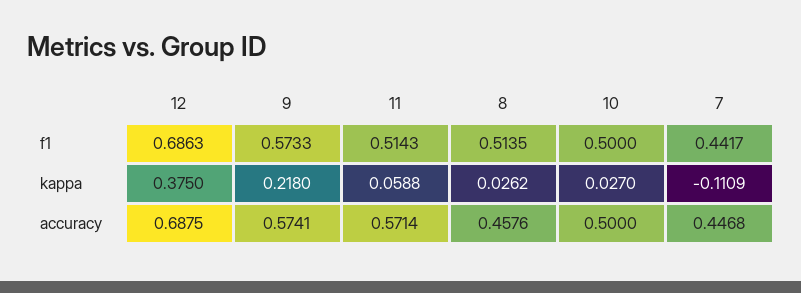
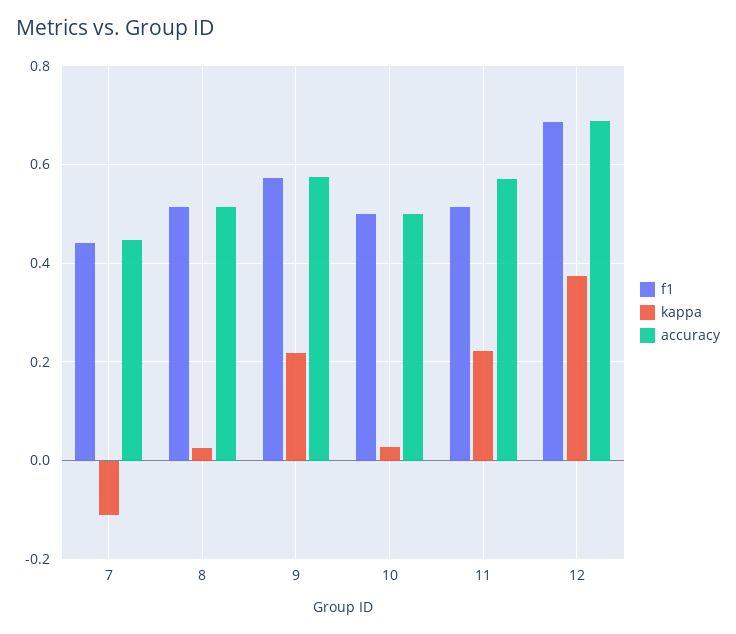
  {
    "f1": {
      "12": 0.6863,
      "9": 0.5733,
      "11": 0.5143,
      "8": 0.5135,
      "10": 0.5,
      "7": 0.4417
    },
    "kappa": {
      "12": 0.375,
      "9": 0.218,
-     "11": 0.0588,
+     "11": 0.22,
      "8": 0.0262,
      "10": 0.027,
      "7": -0.1109
    },
    "accuracy": {
      "12": 0.6875,
      "9": 0.5741,
      "11": 0.5714,
-     "8": 0.4576,
+     "8": 0.52,
      "10": 0.5,
      "7": 0.4468
    }
  }

